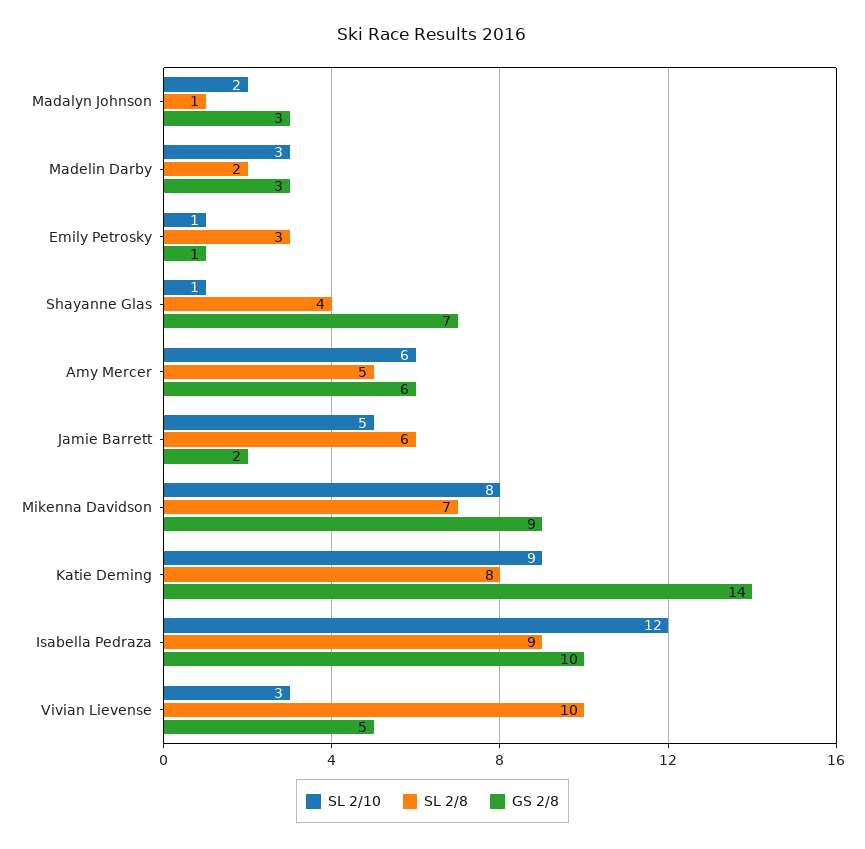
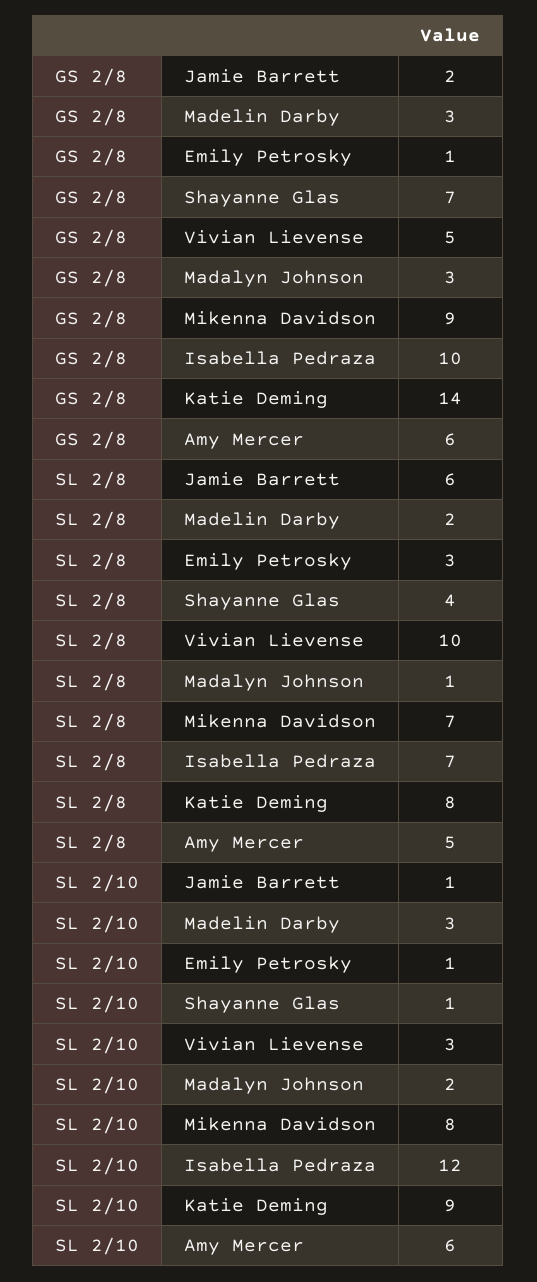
  {
    "SL 2/10": {
      "Madalyn Johnson": 2,
      "Madelin Darby": 3,
      "Emily Petrosky": 1,
      "Shayanne Glas": 1,
      "Amy Mercer": 6,
-     "Jamie Barrett": 5,
+     "Jamie Barrett": 1,
      "Mikenna Davidson": 8,
      "Katie Deming": 9,
      "Isabella Pedraza": 12,
      "Vivian Lievense": 3
    },
    "SL 2/8": {
      "Madalyn Johnson": 1,
      "Madelin Darby": 2,
      "Emily Petrosky": 3,
      "Shayanne Glas": 4,
      "Amy Mercer": 5,
      "Jamie Barrett": 6,
      "Mikenna Davidson": 7,
      "Katie Deming": 8,
-     "Isabella Pedraza": 9,
+     "Isabella Pedraza": 7,
      "Vivian Lievense": 10
    },
    "GS 2/8": {
      "Madalyn Johnson": 3,
      "Madelin Darby": 3,
      "Emily Petrosky": 1,
      "Shayanne Glas": 7,
      "Amy Mercer": 6,
      "Jamie Barrett": 2,
      "Mikenna Davidson": 9,
      "Katie Deming": 14,
      "Isabella Pedraza": 10,
      "Vivian Lievense": 5
    }
  }

